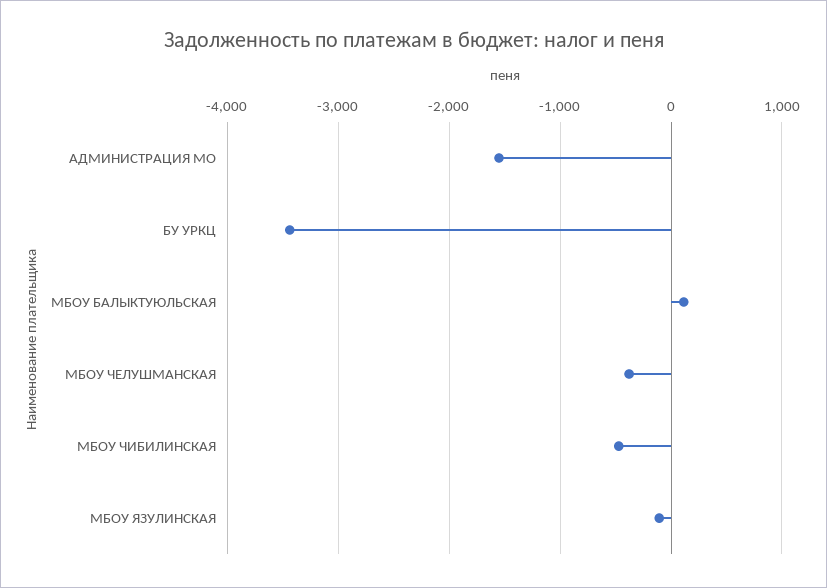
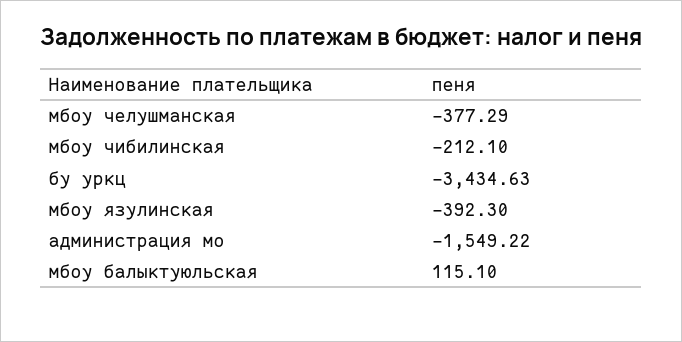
  {
    "АДМИНИСТРАЦИЯ МО": -1549.22,
    "БУ УРКЦ": -3434.63,
    "МБОУ БАЛЫКТУЮЛЬСКАЯ": 115.1,
    "МБОУ ЧЕЛУШМАНСКАЯ": -377.29,
-   "МБОУ ЧИБИЛИНСКАЯ": -500,
+   "МБОУ ЧИБИЛИНСКАЯ": -212.1,
-   "МБОУ ЯЗУЛИНСКАЯ": -100
+   "МБОУ ЯЗУЛИНСКАЯ": -392.3
  }

